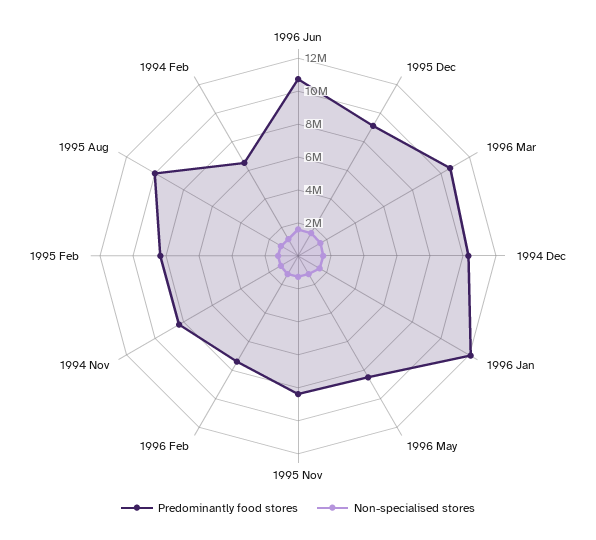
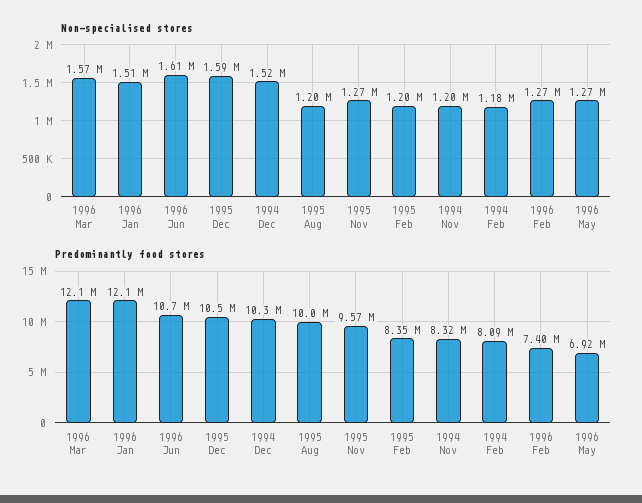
  {
    "Predominantly food stores": {
      "1996 Jun": 10700000,
-     "1995 Dec": 9000000,
+     "1995 Dec": 10500000,
-     "1996 Mar": 10500000,
+     "1996 Mar": 12100000,
      "1994 Dec": 10300000,
      "1996 Jan": 12100000,
-     "1996 May": 8500000,
+     "1996 May": 6920000,
-     "1995 Nov": 8500000,
+     "1995 Nov": 9570000,
      "1996 Feb": 7400000,
      "1994 Nov": 8320000,
      "1995 Feb": 8350000,
      "1995 Aug": 10000000,
-     "1994 Feb": 6500000
+     "1994 Feb": 8090000
    },
    "Non-specialised stores": {
      "1996 Jun": 1610000,
      "1995 Dec": 1590000,
      "1996 Mar": 1570000,
      "1994 Dec": 1520000,
      "1996 Jan": 1510000,
      "1996 May": 1270000,
      "1995 Nov": 1270000,
      "1996 Feb": 1270000,
      "1994 Nov": 1200000,
      "1995 Feb": 1200000,
      "1995 Aug": 1200000,
      "1994 Feb": 1180000
    }
  }

